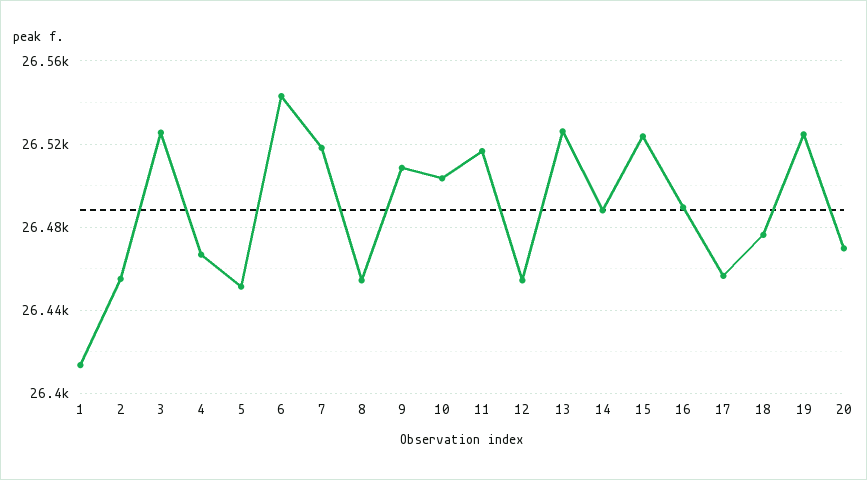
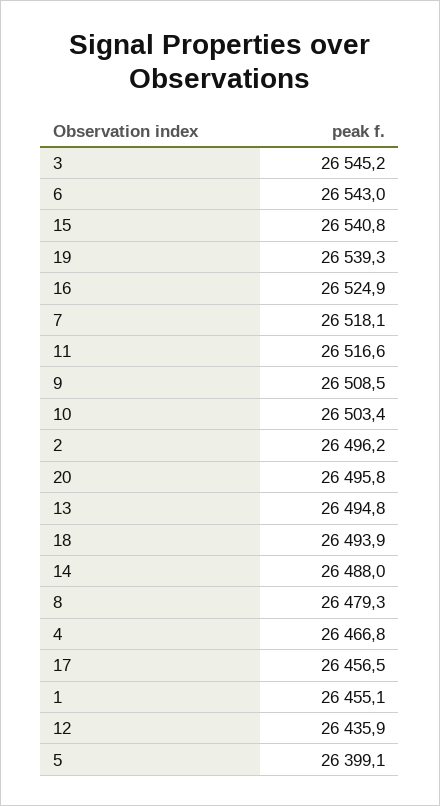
  {
-   "1": 26415,
+   "1": 26455.1,
-   "2": 26455,
+   "2": 26496.2,
-   "3": 26525,
+   "3": 26545.2,
    "4": 26466.8,
-   "5": 26450,
+   "5": 26399.1,
    "6": 26543,
    "7": 26518.1,
-   "8": 26455,
+   "8": 26479.3,
    "9": 26508.5,
    "10": 26503.4,
    "11": 26516.6,
-   "12": 26455,
+   "12": 26435.9,
-   "13": 26525,
+   "13": 26494.8,
    "14": 26488,
-   "15": 26525,
+   "15": 26540.8,
-   "16": 26490,
+   "16": 26524.9,
    "17": 26456.5,
-   "18": 26475,
+   "18": 26493.9,
-   "19": 26525,
+   "19": 26539.3,
-   "20": 26470
+   "20": 26495.8
  }

